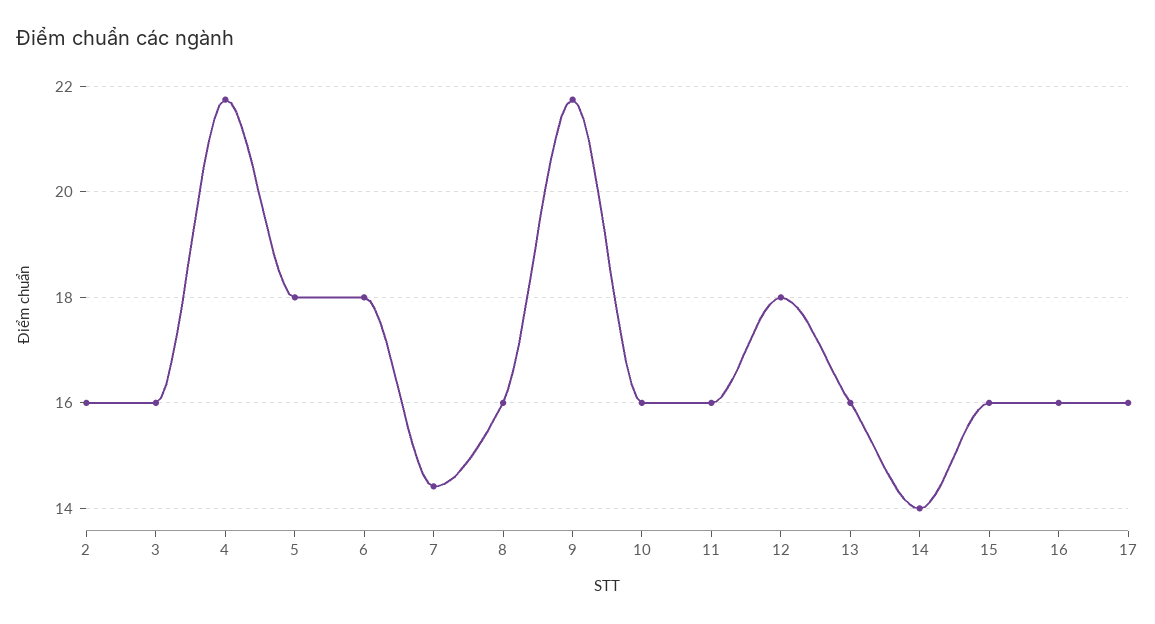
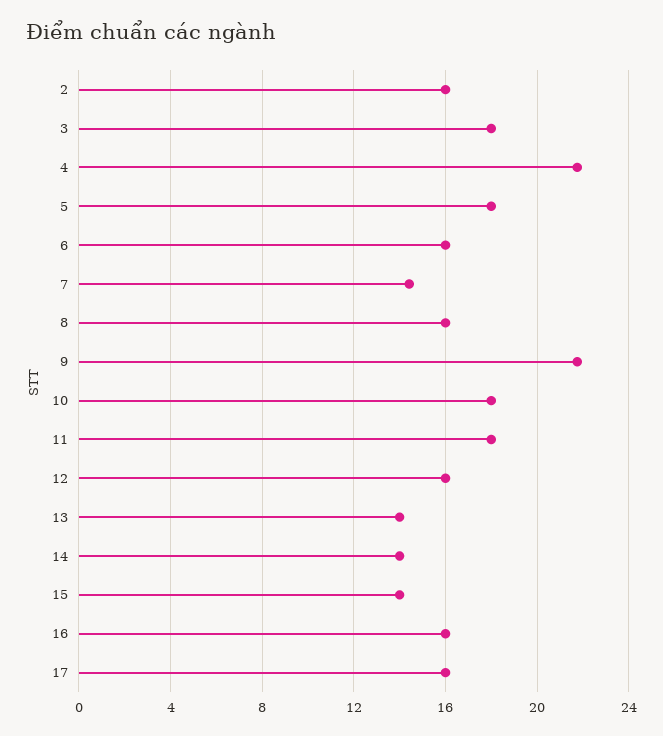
  {
    "2": 16,
-   "3": 16,
+   "3": 18,
    "4": 21.8,
    "5": 18,
-   "6": 18,
+   "6": 16,
    "7": 14.4,
    "8": 16,
    "9": 21.8,
-   "10": 16,
+   "10": 18,
-   "11": 16,
+   "11": 18,
-   "12": 18,
+   "12": 16,
-   "13": 16,
+   "13": 14,
    "14": 14,
-   "15": 16,
+   "15": 14,
    "16": 16,
    "17": 16
  }

